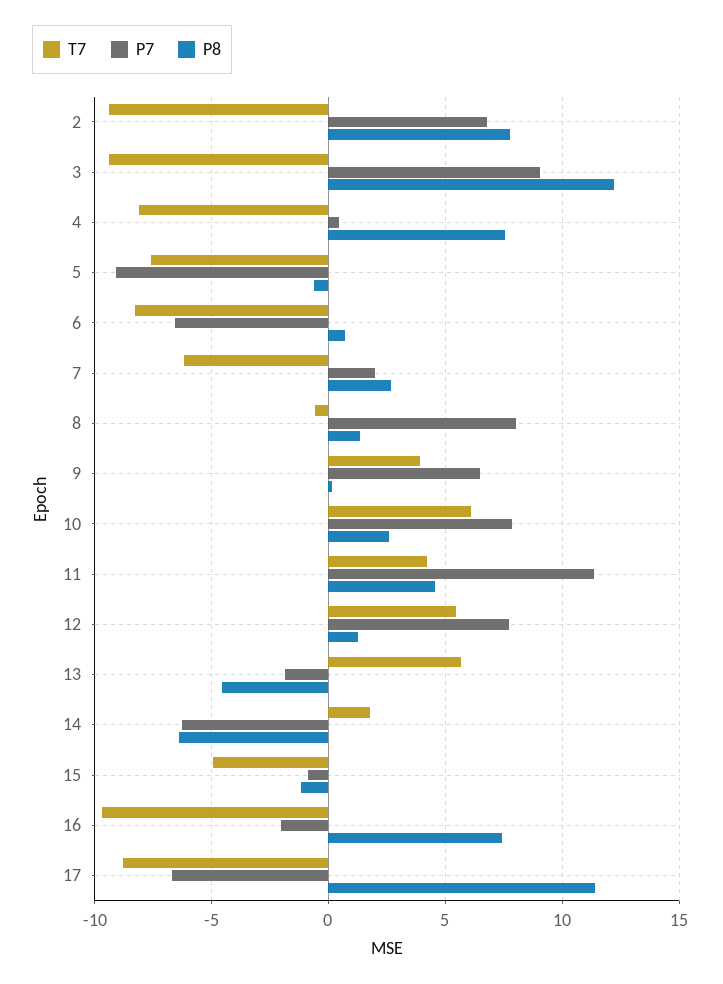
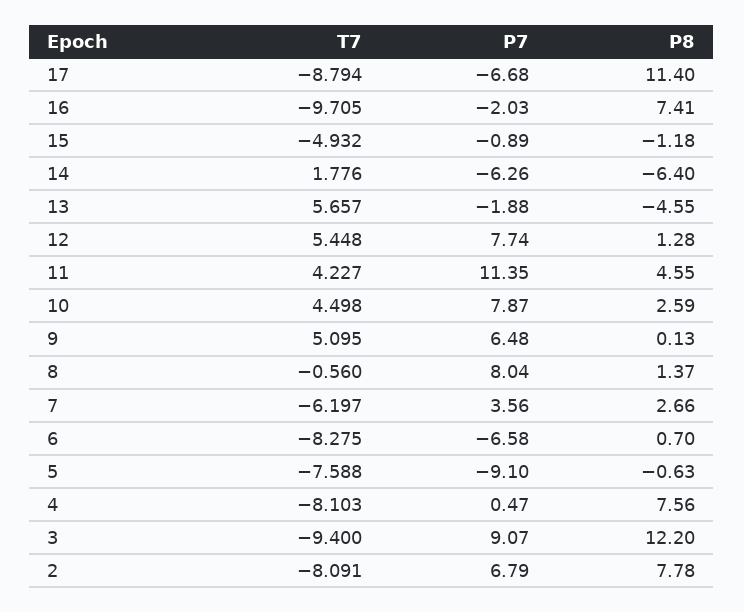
  {
    "T7": {
-     "2": -9.5,
+     "2": -8.091,
      "3": -9.4,
      "4": -8.103,
      "5": -7.588,
      "6": -8.275,
      "7": -6.197,
      "8": -0.56,
-     "9": 4,
+     "9": 5.095,
-     "10": 6,
+     "10": 4.498,
      "11": 4.227,
      "12": 5.448,
      "13": 5.657,
      "14": 1.776,
      "15": -4.932,
      "16": -9.705,
      "17": -8.794
    },
    "P7": {
      "2": 6.79,
      "3": 9.07,
      "4": 0.47,
      "5": -9.1,
      "6": -6.58,
-     "7": 2,
+     "7": 3.56,
      "8": 8.04,
      "9": 6.48,
      "10": 7.87,
      "11": 11.35,
      "12": 7.74,
      "13": -1.88,
      "14": -6.26,
      "15": -0.89,
      "16": -2.03,
      "17": -6.68
    },
    "P8": {
      "2": 7.78,
      "3": 12.2,
      "4": 7.56,
      "5": -0.63,
      "6": 0.7,
      "7": 2.66,
      "8": 1.37,
      "9": 0.13,
      "10": 2.59,
      "11": 4.55,
      "12": 1.28,
      "13": -4.55,
      "14": -6.4,
      "15": -1.18,
      "16": 7.41,
      "17": 11.4
    }
  }

